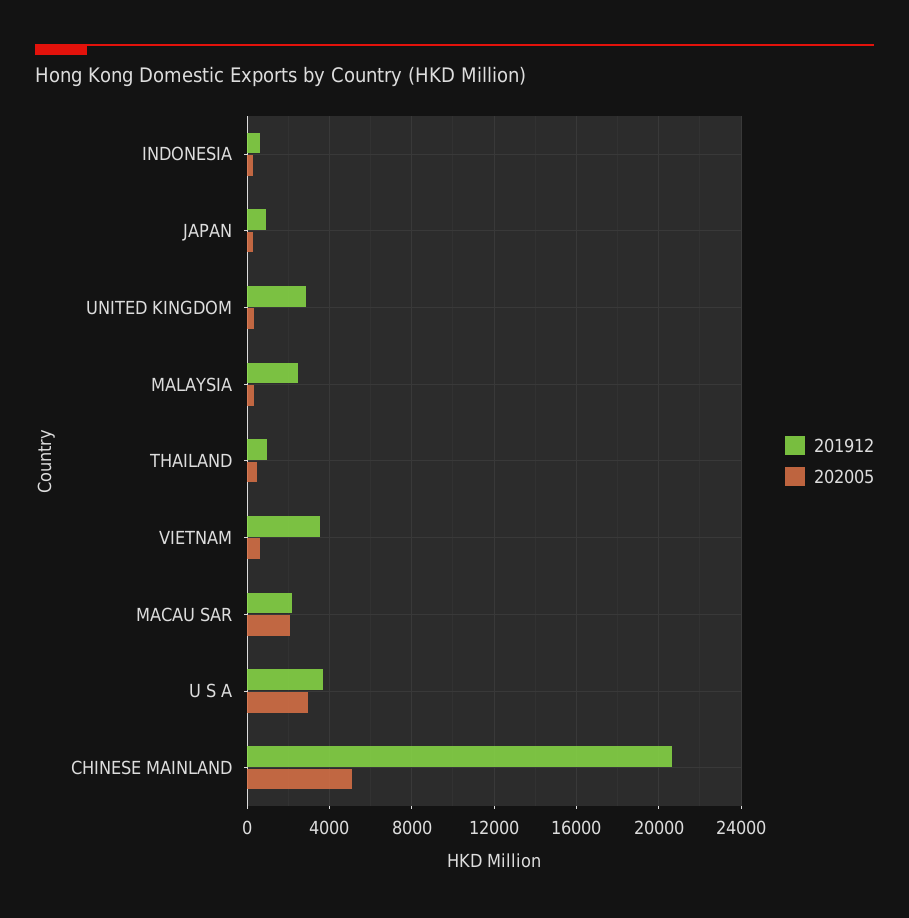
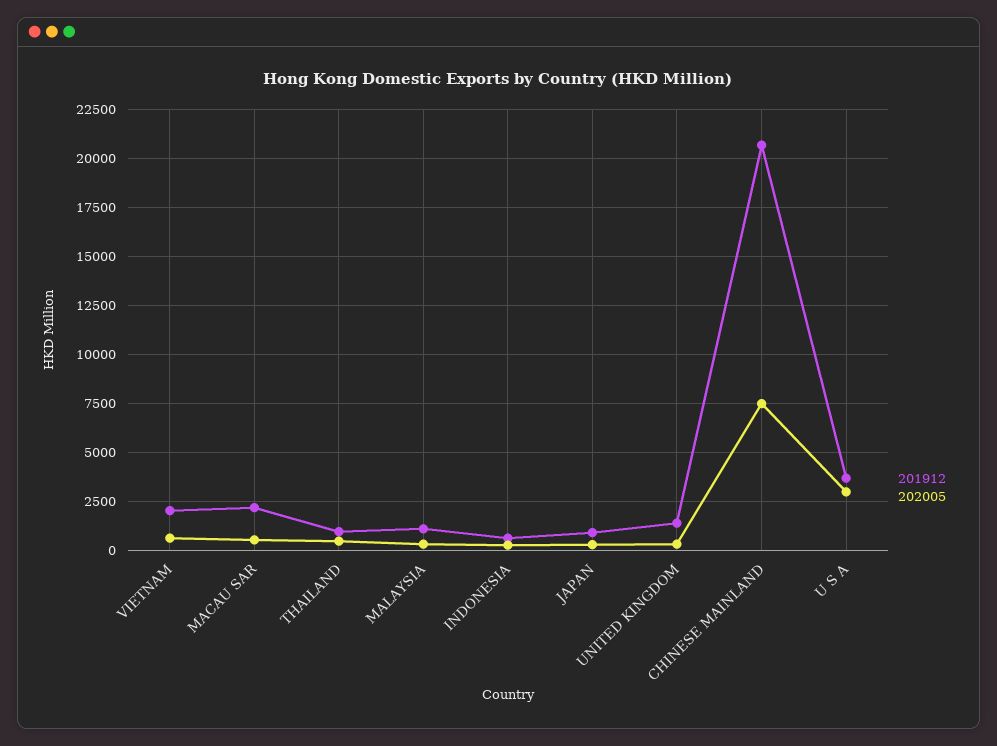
  {
    "201912": {
      "INDONESIA": 500,
      "JAPAN": 1000,
-     "UNITED KINGDOM": 3000,
+     "UNITED KINGDOM": 1500,
-     "MALAYSIA": 2500,
+     "MALAYSIA": 1000,
      "THAILAND": 1000,
-     "VIETNAM": 3500,
+     "VIETNAM": 2000,
      "MACAU SAR": 2000,
      "U S A": 3500,
      "CHINESE MAINLAND": 20500
    },
    "202005": {
      "INDONESIA": 500,
      "JAPAN": 500,
      "UNITED KINGDOM": 500,
      "MALAYSIA": 500,
      "THAILAND": 500,
      "VIETNAM": 500,
-     "MACAU SAR": 2000,
+     "MACAU SAR": 500,
      "U S A": 3000,
-     "CHINESE MAINLAND": 5000
+     "CHINESE MAINLAND": 7500
    }
  }

